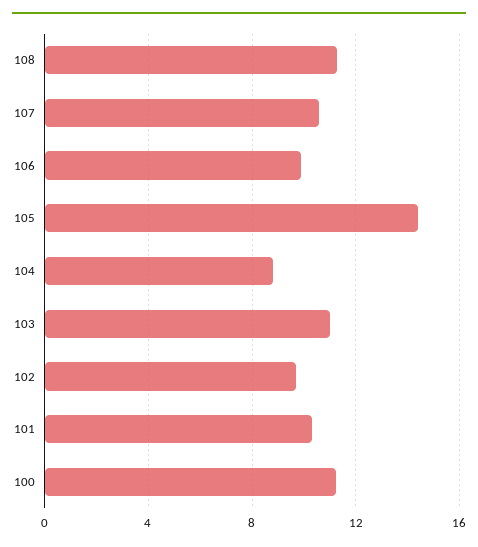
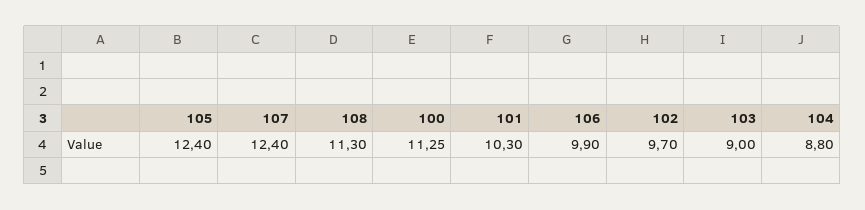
  {
    "108": 11.3,
-   "107": 10.5,
+   "107": 12.4,
    "106": 9.9,
-   "105": 14.5,
+   "105": 12.4,
    "104": 8.8,
-   "103": 11,
+   "103": 9,
    "102": 9.7,
    "101": 10.3,
    "100": 11.25
  }

